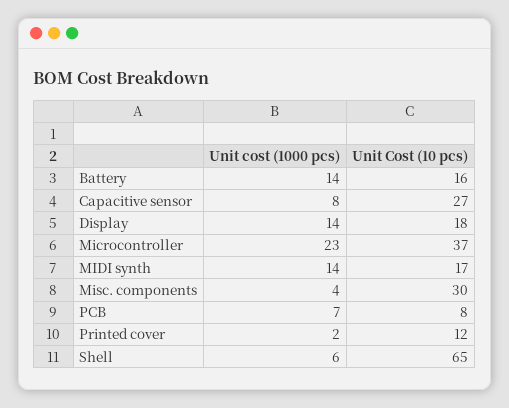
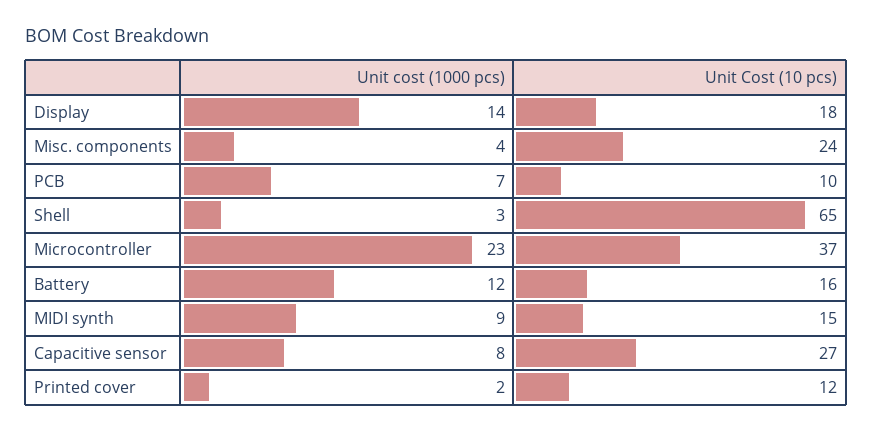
  {
    "Unit cost (1000 pcs)": {
-     "Battery": 14,
+     "Battery": 12,
      "Capacitive sensor": 8,
      "Display": 14,
      "Microcontroller": 23,
-     "MIDI synth": 14,
+     "MIDI synth": 9,
      "Misc. components": 4,
      "PCB": 7,
      "Printed cover": 2,
-     "Shell": 6
+     "Shell": 3
    },
    "Unit Cost (10 pcs)": {
      "Battery": 16,
      "Capacitive sensor": 27,
      "Display": 18,
      "Microcontroller": 37,
-     "MIDI synth": 17,
+     "MIDI synth": 15,
-     "Misc. components": 30,
+     "Misc. components": 24,
-     "PCB": 8,
+     "PCB": 10,
      "Printed cover": 12,
      "Shell": 65
    }
  }

